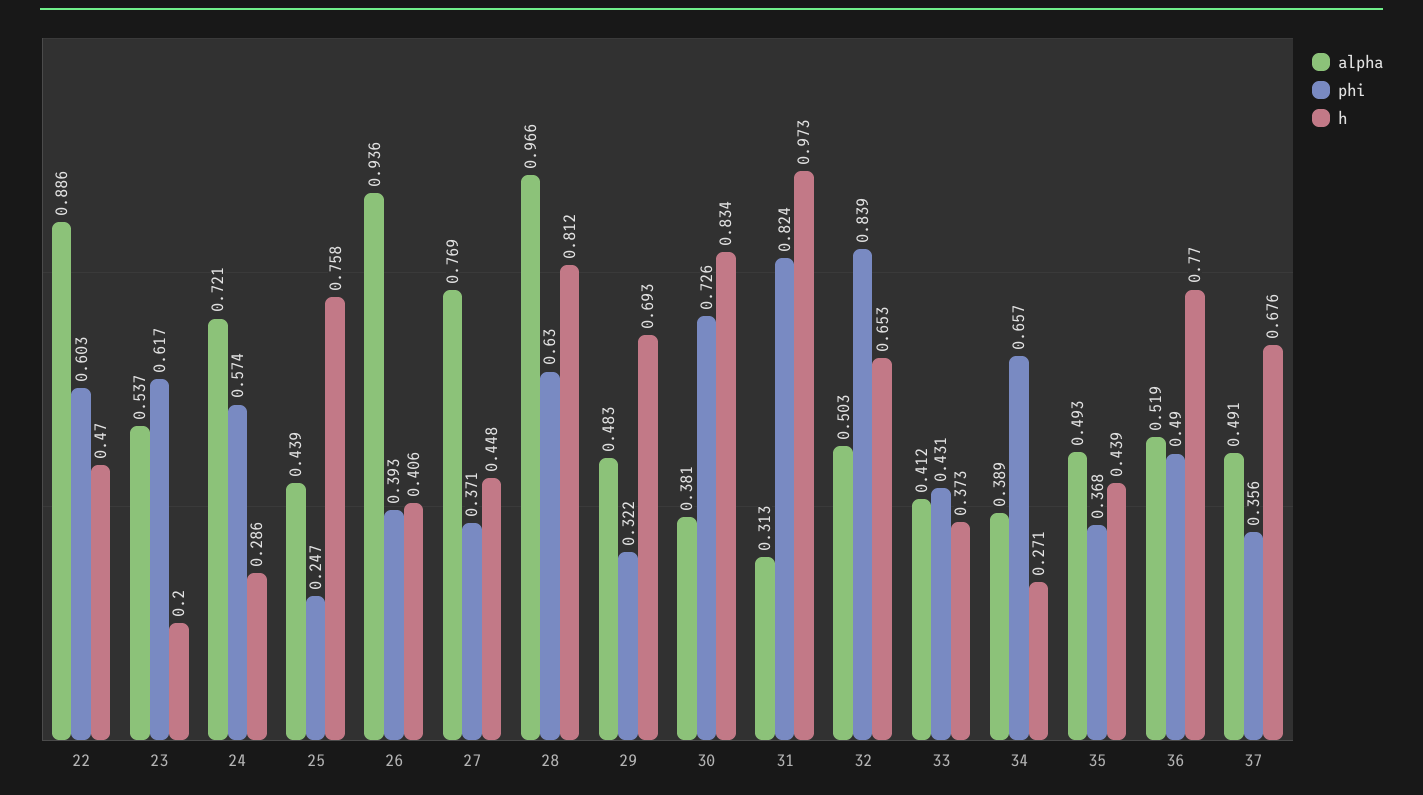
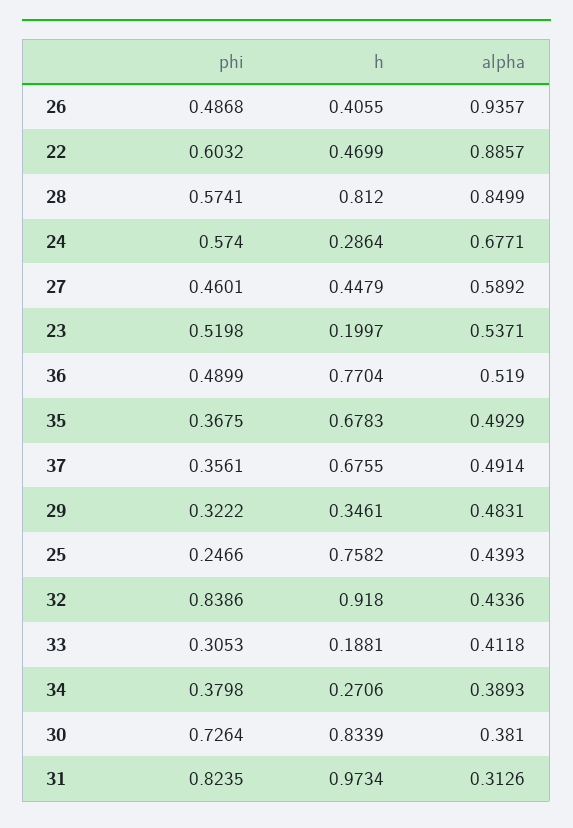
  {
    "alpha": {
      "22": 0.8857,
      "23": 0.5371,
-     "24": 0.721,
+     "24": 0.6771,
      "25": 0.4393,
      "26": 0.9357,
-     "27": 0.769,
+     "27": 0.5892,
-     "28": 0.966,
+     "28": 0.8499,
      "29": 0.4831,
      "30": 0.381,
      "31": 0.3126,
-     "32": 0.503,
+     "32": 0.4336,
      "33": 0.4118,
      "34": 0.3893,
      "35": 0.4929,
      "36": 0.519,
      "37": 0.4914
    },
    "phi": {
      "22": 0.6032,
-     "23": 0.617,
+     "23": 0.5198,
      "24": 0.574,
      "25": 0.2466,
-     "26": 0.393,
+     "26": 0.4868,
-     "27": 0.371,
+     "27": 0.4601,
-     "28": 0.63,
+     "28": 0.5741,
      "29": 0.3222,
      "30": 0.7264,
      "31": 0.8235,
      "32": 0.8386,
-     "33": 0.431,
+     "33": 0.3053,
-     "34": 0.657,
+     "34": 0.3798,
      "35": 0.3675,
      "36": 0.4899,
      "37": 0.3561
    },
    "h": {
      "22": 0.4699,
      "23": 0.1997,
      "24": 0.2864,
      "25": 0.7582,
      "26": 0.4055,
      "27": 0.4479,
      "28": 0.812,
-     "29": 0.693,
+     "29": 0.3461,
      "30": 0.8339,
      "31": 0.9734,
-     "32": 0.653,
+     "32": 0.918,
-     "33": 0.373,
+     "33": 0.1881,
      "34": 0.2706,
-     "35": 0.439,
+     "35": 0.6783,
      "36": 0.7704,
      "37": 0.6755
    }
  }

